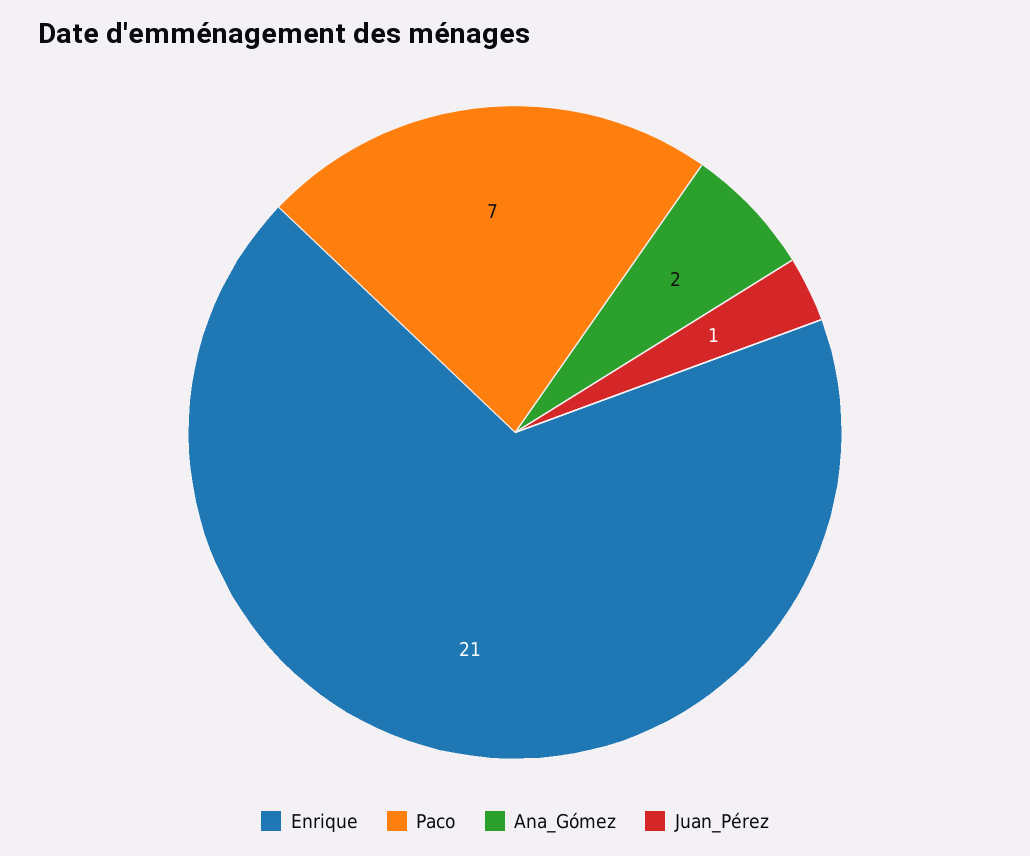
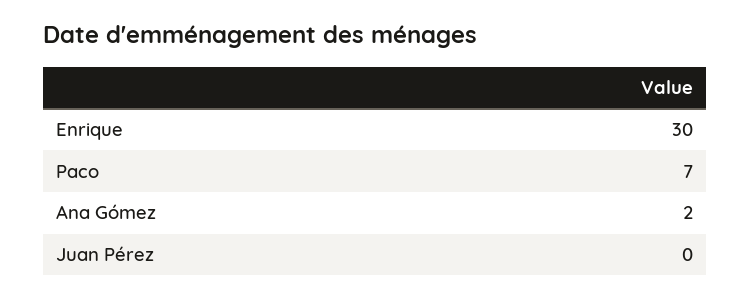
  {
-   "Enrique": 21,
+   "Enrique": 30,
    "Paco": 7,
    "Ana_Gómez": 2,
-   "Juan_Pérez": 1
+   "Juan_Pérez": 0
  }

